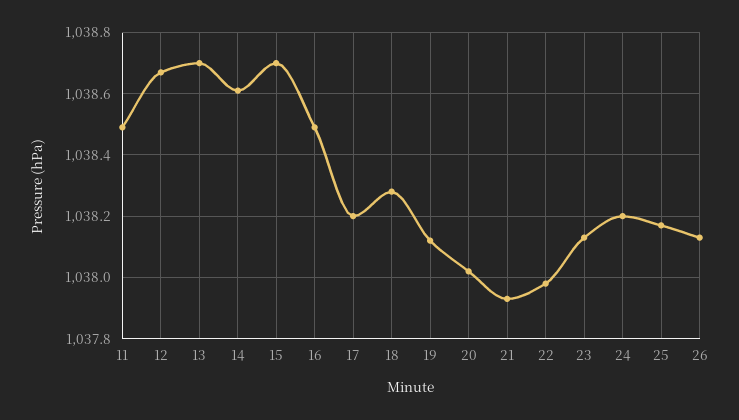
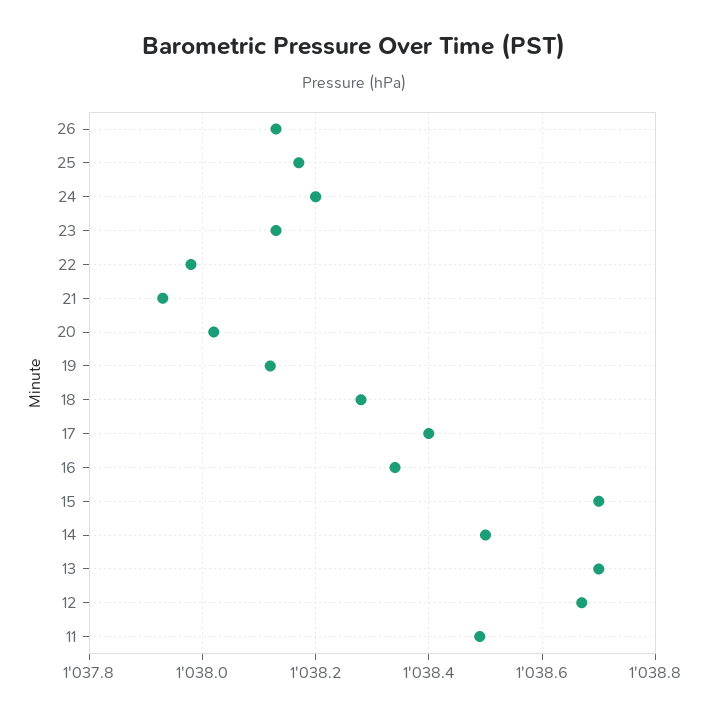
  {
    "11": 1038.5,
    "12": 1038.65,
    "13": 1038.7,
-   "14": 1038.6,
+   "14": 1038.5,
    "15": 1038.7,
-   "16": 1038.5,
+   "16": 1038.35,
-   "17": 1038.2,
+   "17": 1038.4,
    "18": 1038.3,
    "19": 1038.1,
    "20": 1038,
    "21": 1037.95,
    "22": 1038,
    "23": 1038.15,
    "24": 1038.2,
    "25": 1038.15,
    "26": 1038.15
  }

